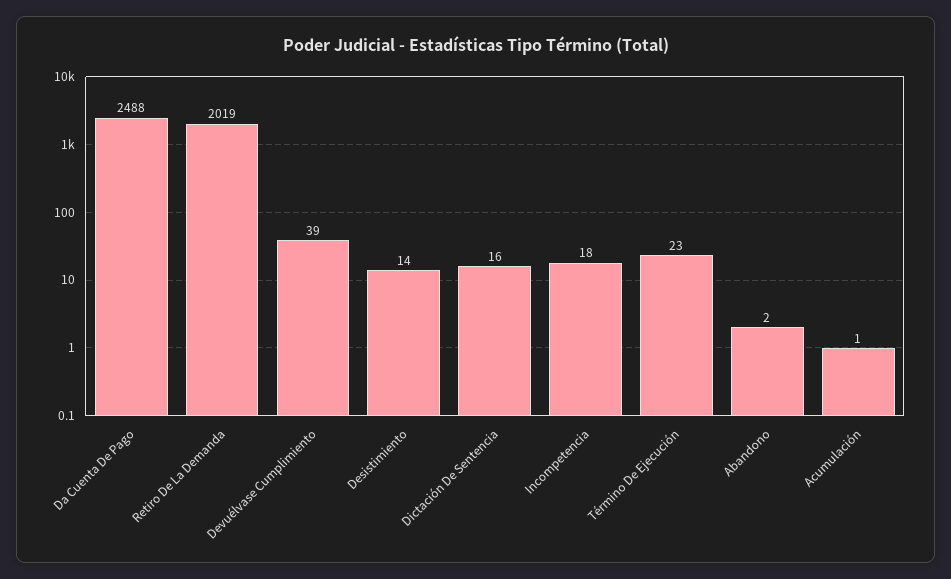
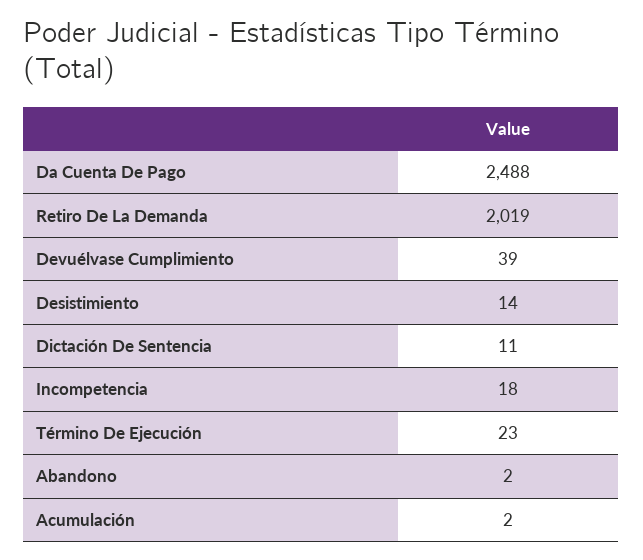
  {
    "Da Cuenta De Pago": 2488,
    "Retiro De La Demanda": 2019,
    "Devuélvase Cumplimiento": 39,
    "Desistimiento": 14,
-   "Dictación De Sentencia": 16,
+   "Dictación De Sentencia": 11,
    "Incompetencia": 18,
    "Término De Ejecución": 23,
    "Abandono": 2,
-   "Acumulación": 1
+   "Acumulación": 2
  }

